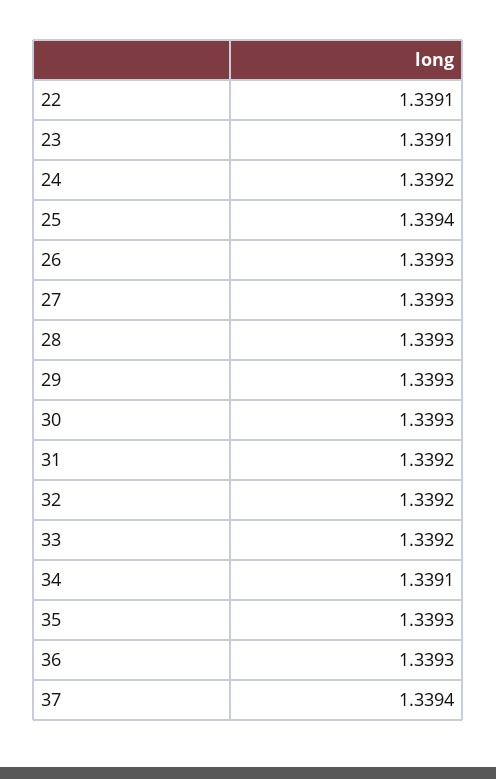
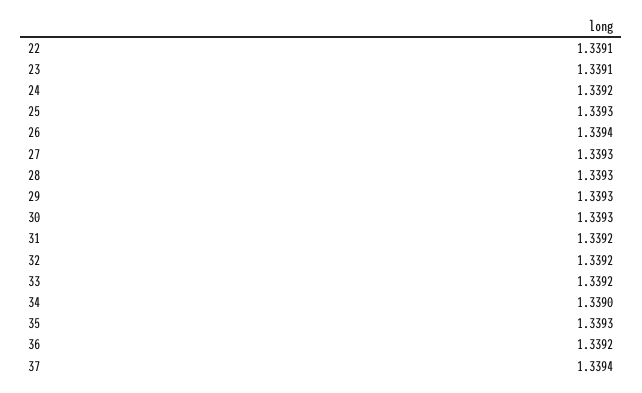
  {
    "22": 1.3391,
    "23": 1.3391,
    "24": 1.3392,
-   "25": 1.3394,
+   "25": 1.3393,
-   "26": 1.3393,
+   "26": 1.3394,
    "27": 1.3393,
    "28": 1.3393,
    "29": 1.3393,
    "30": 1.3393,
    "31": 1.3392,
    "32": 1.3392,
    "33": 1.3392,
-   "34": 1.3391,
+   "34": 1.339,
    "35": 1.3393,
-   "36": 1.3393,
+   "36": 1.3392,
    "37": 1.3394
  }

